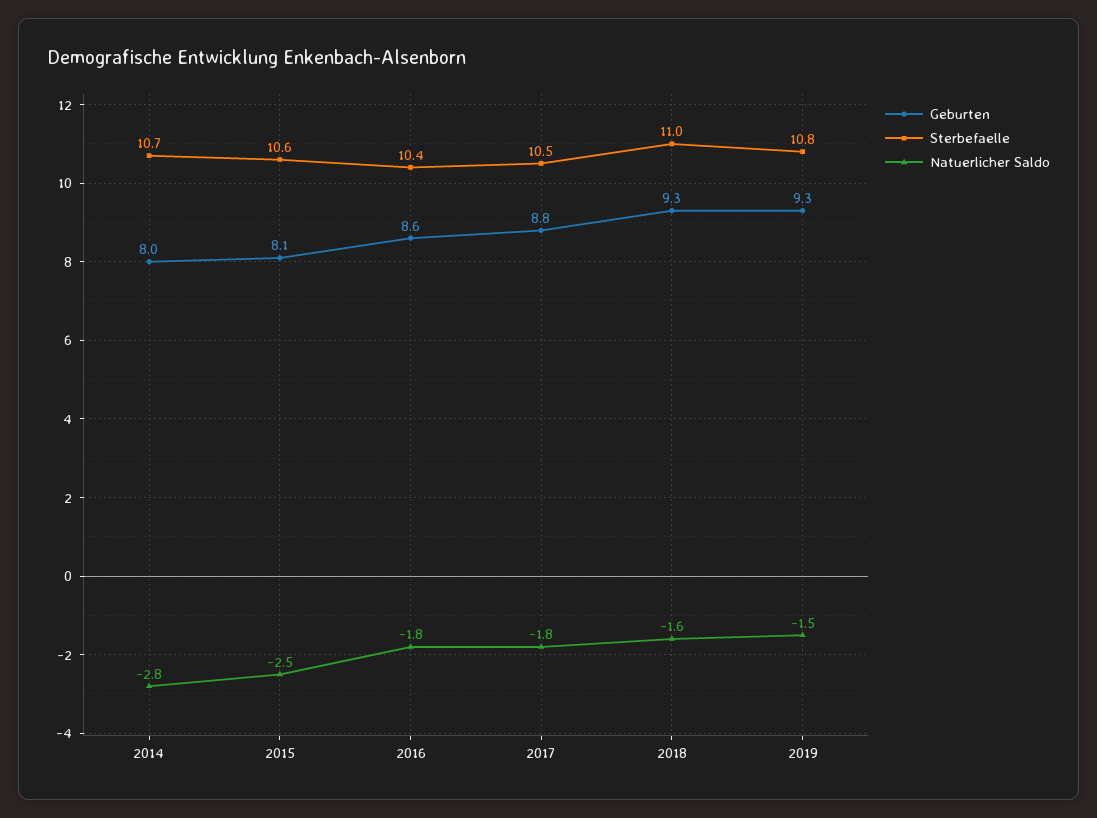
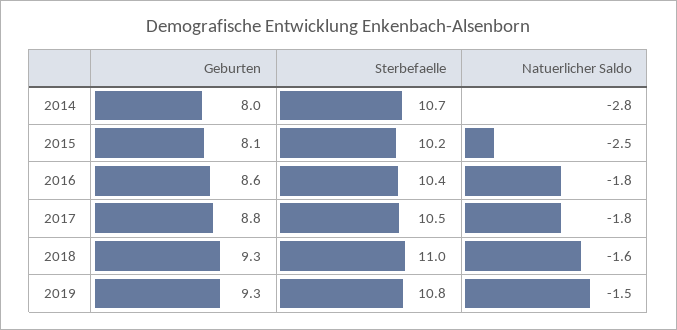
  {
    "Geburten": {
      "2014": 8,
      "2015": 8.1,
      "2016": 8.6,
      "2017": 8.8,
      "2018": 9.3,
      "2019": 9.3
    },
    "Sterbefaelle": {
      "2014": 10.7,
-     "2015": 10.6,
+     "2015": 10.2,
      "2016": 10.4,
      "2017": 10.5,
      "2018": 11,
      "2019": 10.8
    },
    "Natuerlicher Saldo": {
      "2014": -2.8,
      "2015": -2.5,
      "2016": -1.8,
      "2017": -1.8,
      "2018": -1.6,
      "2019": -1.5
    }
  }

